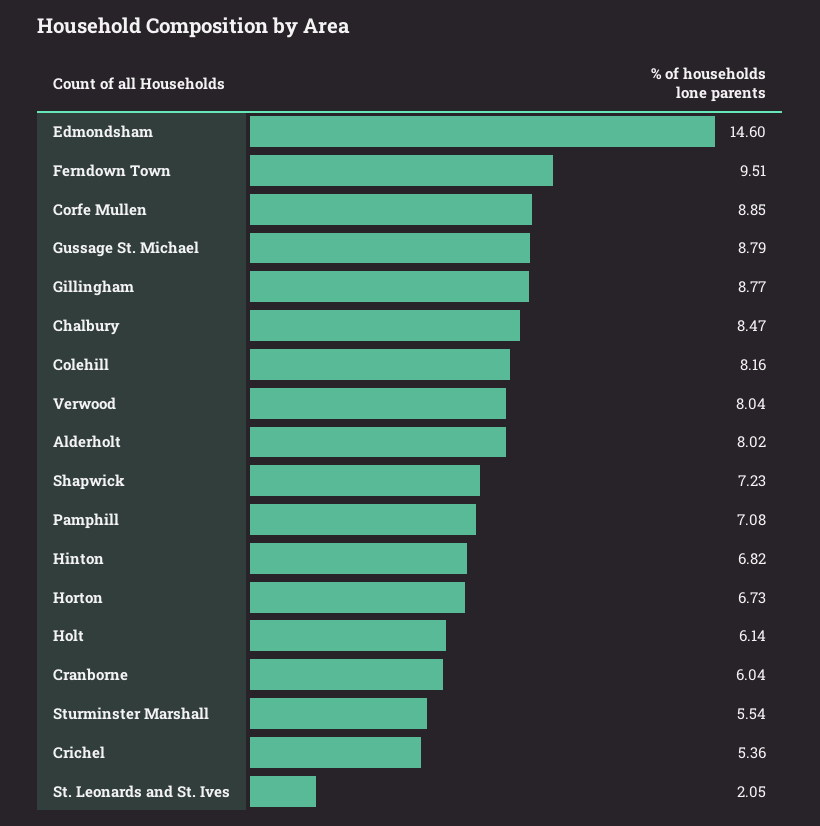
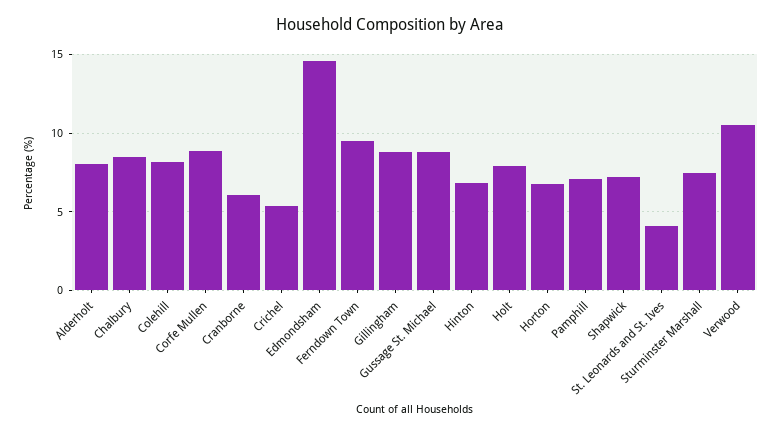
  {
    "Edmondsham": 14.6,
    "Ferndown Town": 9.51,
    "Corfe Mullen": 8.85,
    "Gussage St. Michael": 8.79,
    "Gillingham": 8.77,
    "Chalbury": 8.47,
    "Colehill": 8.16,
-   "Verwood": 8.04,
+   "Verwood": 10.5,
    "Alderholt": 8.02,
    "Shapwick": 7.23,
    "Pamphill": 7.08,
    "Hinton": 6.82,
    "Horton": 6.73,
-   "Holt": 6.14,
+   "Holt": 8,
    "Cranborne": 6.04,
-   "Sturminster Marshall": 5.54,
+   "Sturminster Marshall": 7.5,
    "Crichel": 5.36,
-   "St. Leonards and St. Ives": 2.05
+   "St. Leonards and St. Ives": 4
  }

